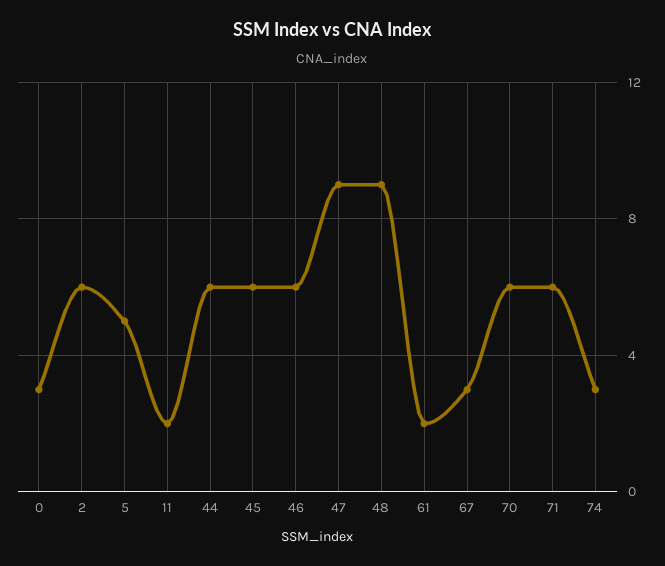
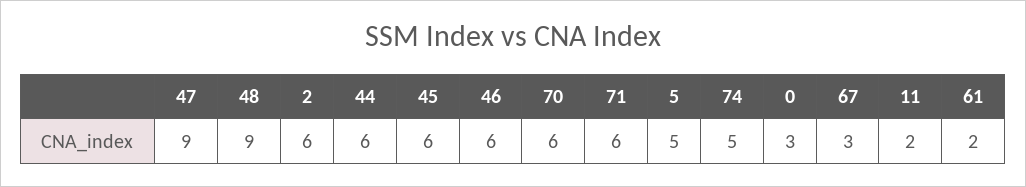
  {
    "0": 3,
    "2": 6,
    "5": 5,
    "11": 2,
    "44": 6,
    "45": 6,
    "46": 6,
    "47": 9,
    "48": 9,
    "61": 2,
    "67": 3,
    "70": 6,
    "71": 6,
-   "74": 3
+   "74": 5
  }

